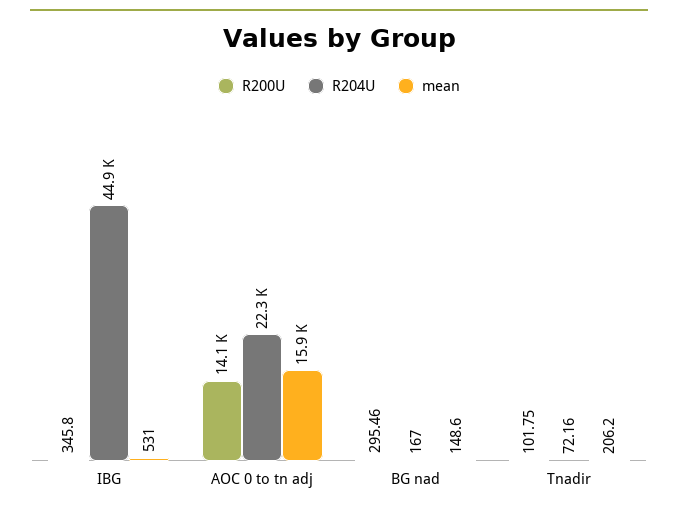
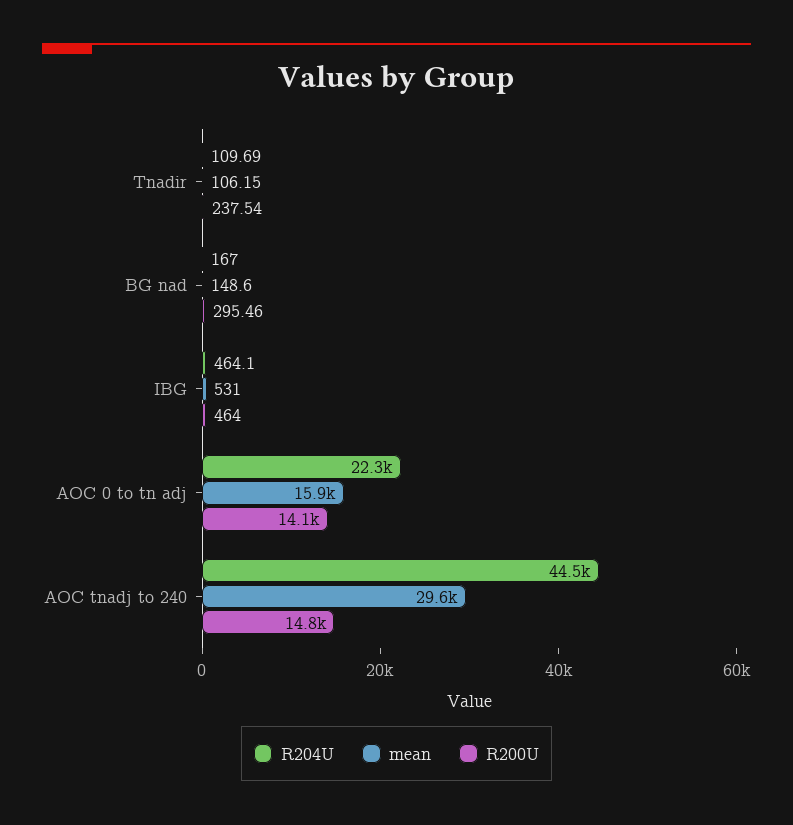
  {
    "R200U": {
-     "IBG": 345.8,
+     "IBG": 464,
      "AOC 0 to tn adj": 14100,
      "BG nad": 295.46,
-     "Tnadir": 101.75
+     "Tnadir": 237.54,
+     "AOC tnadj to 240": 14800
    },
    "R204U": {
-     "IBG": 44900,
+     "IBG": 464.1,
      "AOC 0 to tn adj": 22300,
      "BG nad": 167,
-     "Tnadir": 72.16
+     "Tnadir": 109.69,
+     "AOC tnadj to 240": 44500
    },
    "mean": {
      "IBG": 531,
      "AOC 0 to tn adj": 15900,
      "BG nad": 148.6,
-     "Tnadir": 206.2
+     "Tnadir": 106.15,
+     "AOC tnadj to 240": 29600
    }
  }

